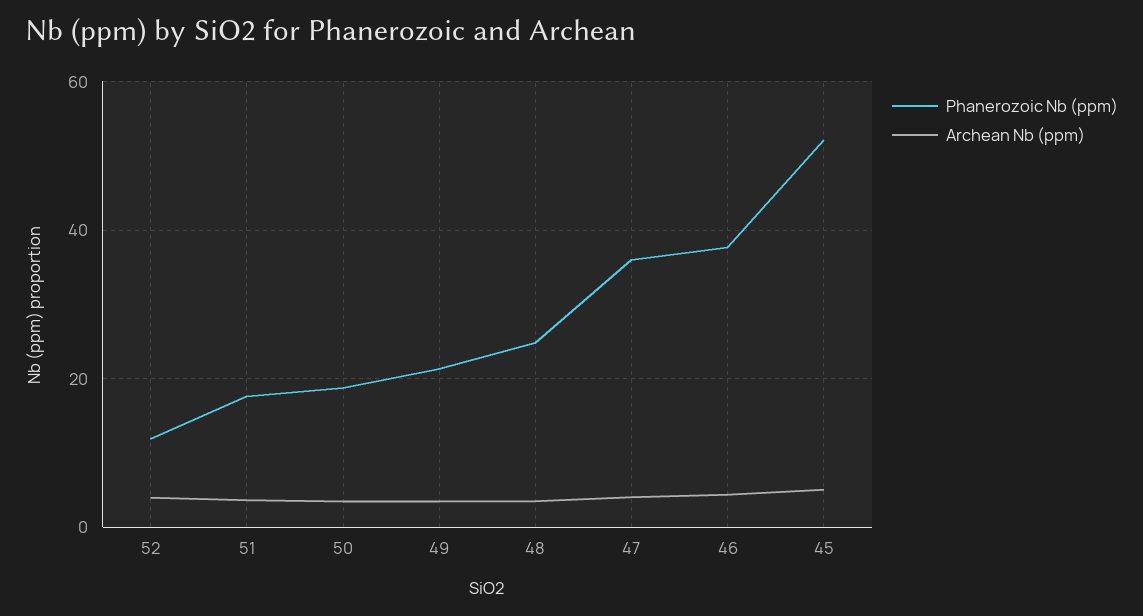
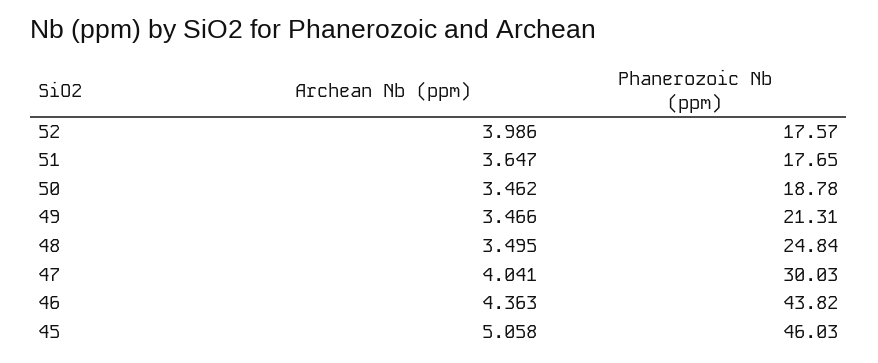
  {
    "Phanerozoic Nb (ppm)": {
-     "52": 12,
+     "52": 17.57,
      "51": 17.65,
      "50": 18.78,
      "49": 21.31,
      "48": 24.84,
-     "47": 36,
+     "47": 30.03,
-     "46": 38,
+     "46": 43.82,
-     "45": 52
+     "45": 46.03
    },
    "Archean Nb (ppm)": {
      "52": 3.986,
      "51": 3.647,
      "50": 3.462,
      "49": 3.466,
      "48": 3.495,
      "47": 4.041,
      "46": 4.363,
      "45": 5.058
    }
  }

